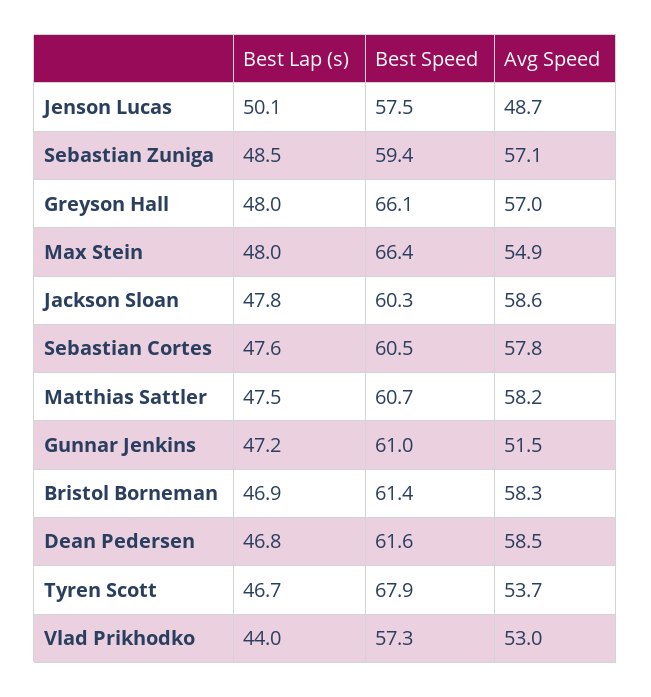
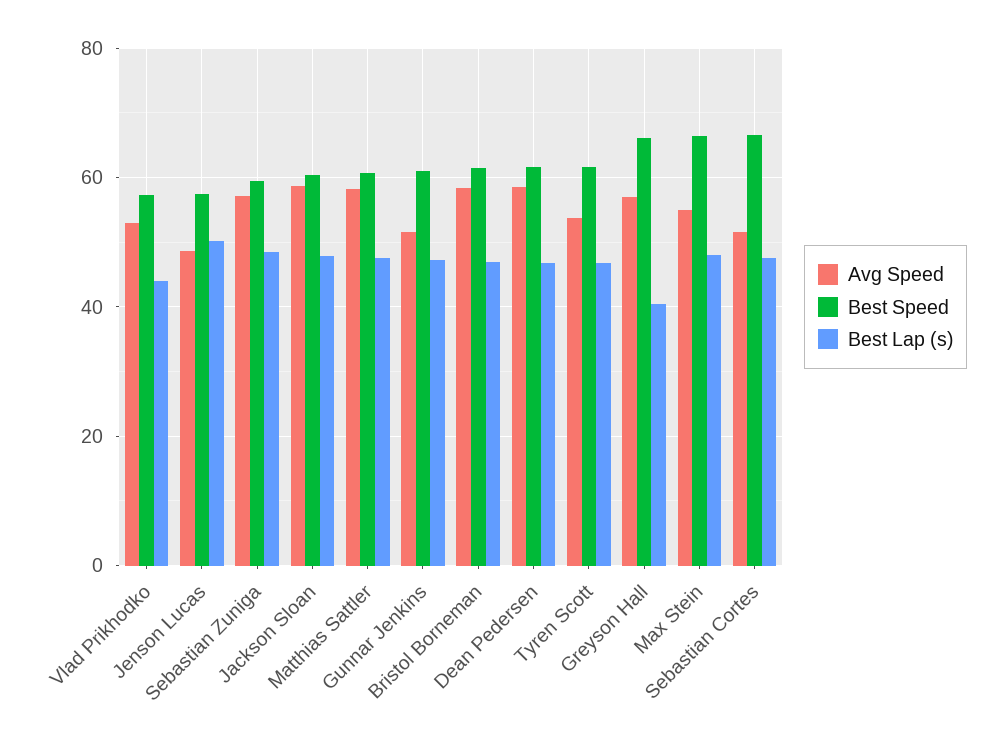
  {
    "Best Lap (s)": {
      "Jenson Lucas": 50.1,
      "Sebastian Zuniga": 48.5,
-     "Greyson Hall": 48,
+     "Greyson Hall": 40,
      "Max Stein": 48,
      "Jackson Sloan": 47.8,
      "Sebastian Cortes": 47.6,
      "Matthias Sattler": 47.5,
      "Gunnar Jenkins": 47.2,
      "Bristol Borneman": 46.9,
      "Dean Pedersen": 46.8,
      "Tyren Scott": 46.7,
      "Vlad Prikhodko": 44
    },
    "Best Speed": {
      "Jenson Lucas": 57.5,
      "Sebastian Zuniga": 59.4,
      "Greyson Hall": 66.1,
      "Max Stein": 66.4,
      "Jackson Sloan": 60.3,
-     "Sebastian Cortes": 60.5,
+     "Sebastian Cortes": 66,
      "Matthias Sattler": 60.7,
      "Gunnar Jenkins": 61,
      "Bristol Borneman": 61.4,
      "Dean Pedersen": 61.6,
-     "Tyren Scott": 67.9,
+     "Tyren Scott": 62,
      "Vlad Prikhodko": 57.3
    },
    "Avg Speed": {
      "Jenson Lucas": 48.7,
      "Sebastian Zuniga": 57.1,
      "Greyson Hall": 57,
      "Max Stein": 54.9,
      "Jackson Sloan": 58.6,
-     "Sebastian Cortes": 57.8,
+     "Sebastian Cortes": 52,
      "Matthias Sattler": 58.2,
      "Gunnar Jenkins": 51.5,
      "Bristol Borneman": 58.3,
      "Dean Pedersen": 58.5,
      "Tyren Scott": 53.7,
      "Vlad Prikhodko": 53
    }
  }

